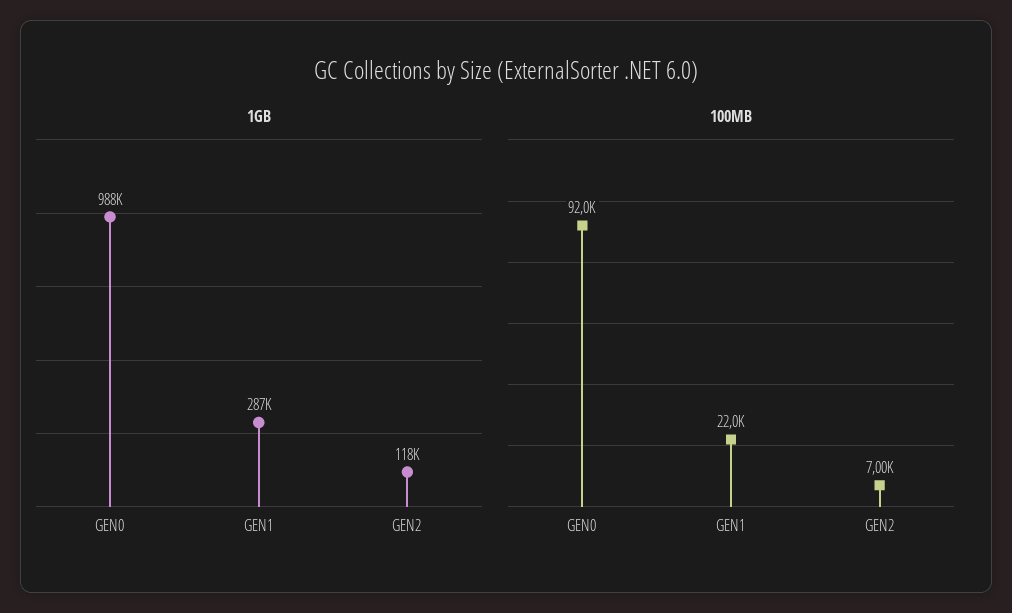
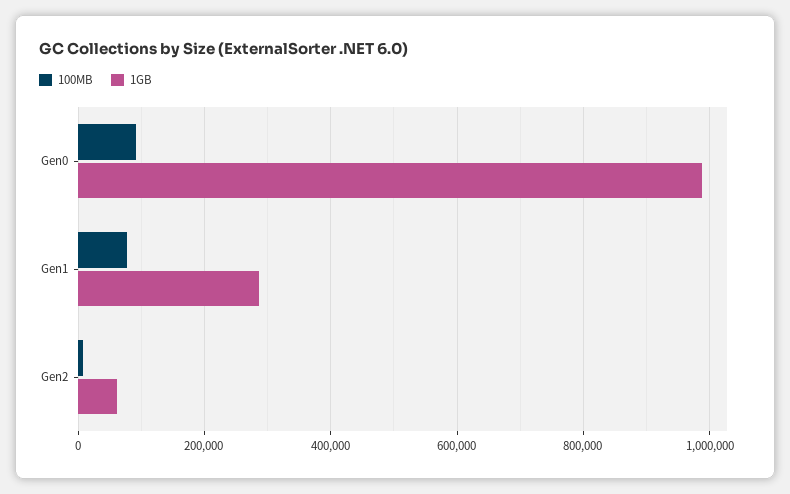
  {
    "1GB": {
      "GEN0": 988000,
      "GEN1": 287000,
-     "GEN2": 118000
+     "GEN2": 60000
    },
    "100MB": {
      "GEN0": 92000,
-     "GEN1": 22000,
+     "GEN1": 80000,
      "GEN2": 7000
    }
  }

